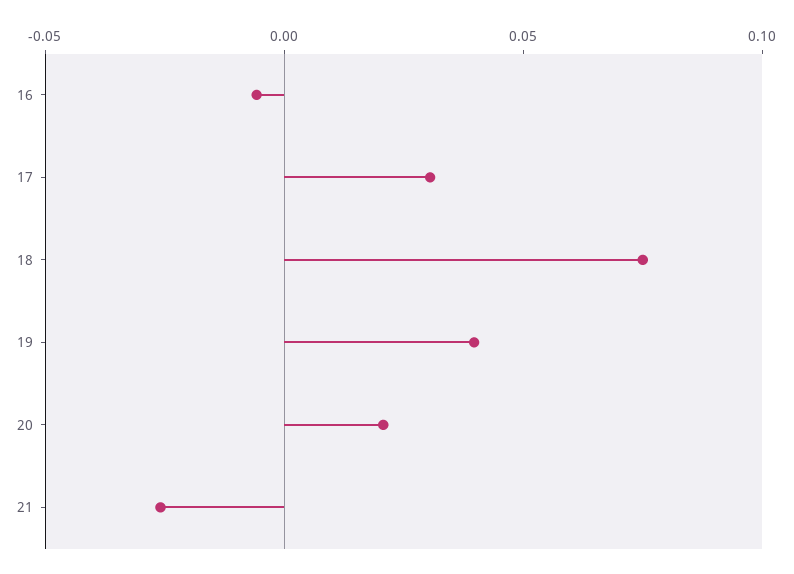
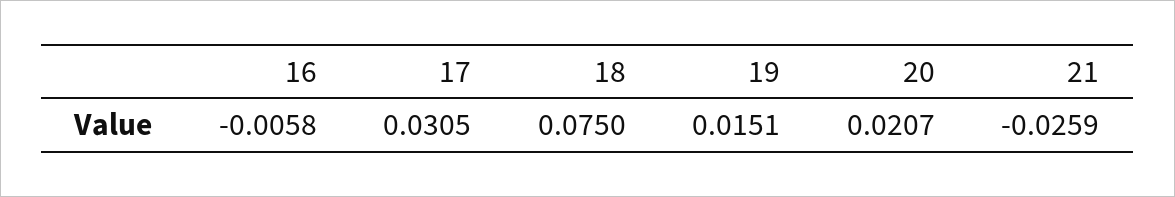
  {
    "16": -0.0058,
    "17": 0.0305,
    "18": 0.075,
-   "19": 0.04,
+   "19": 0.0151,
    "20": 0.0207,
    "21": -0.0259
  }

